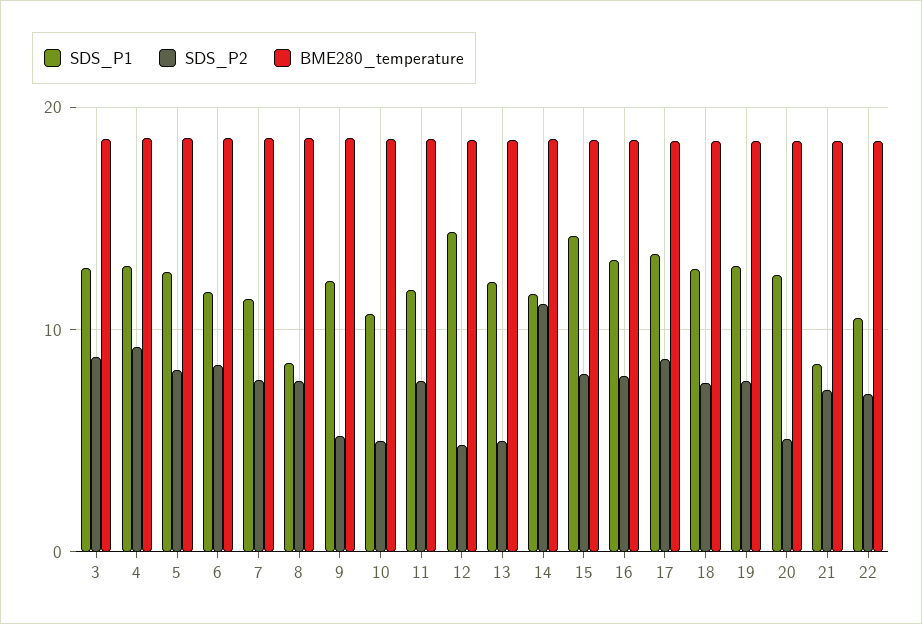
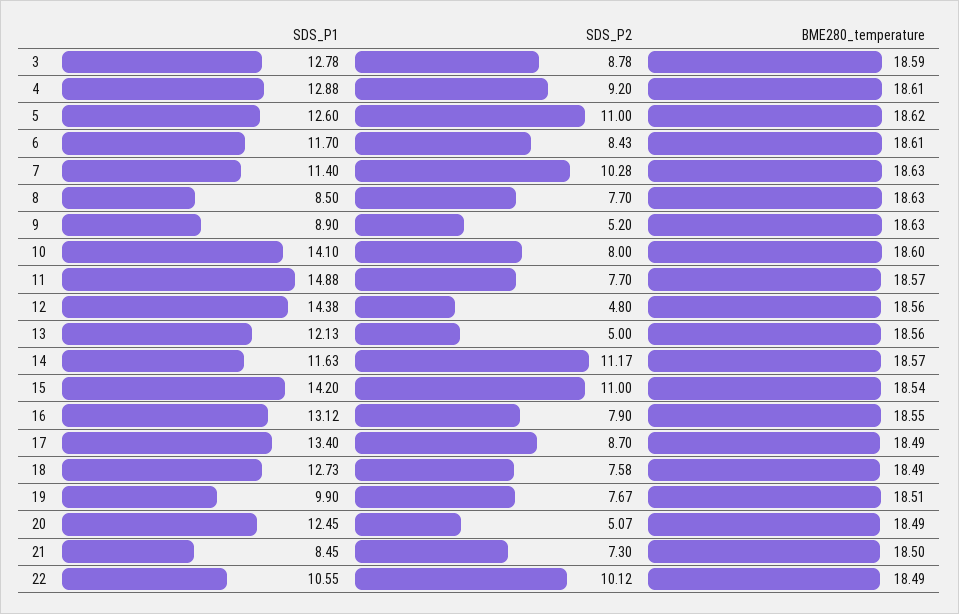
  {
    "SDS_P1": {
      "3": 12.78,
      "4": 12.88,
      "5": 12.6,
      "6": 11.7,
      "7": 11.4,
      "8": 8.5,
-     "9": 12,
+     "9": 8.9,
-     "10": 11,
+     "10": 14.1,
-     "11": 12,
+     "11": 14.88,
      "12": 14.38,
      "13": 12.13,
      "14": 11.63,
      "15": 14.2,
      "16": 13.12,
      "17": 13.4,
      "18": 12.73,
-     "19": 13,
+     "19": 9.9,
      "20": 12.45,
      "21": 8.45,
      "22": 10.55
    },
    "SDS_P2": {
      "3": 8.78,
      "4": 9.2,
-     "5": 8,
+     "5": 11,
      "6": 8.43,
-     "7": 8,
+     "7": 10.28,
      "8": 7.7,
      "9": 5.2,
-     "10": 5,
+     "10": 8,
      "11": 7.7,
      "12": 4.8,
      "13": 5,
      "14": 11.17,
-     "15": 8,
+     "15": 11,
      "16": 7.9,
      "17": 8.7,
      "18": 7.58,
      "19": 7.67,
      "20": 5.07,
      "21": 7.3,
-     "22": 7
+     "22": 10.12
    },
    "BME280_temperature": {
      "3": 18.59,
      "4": 18.61,
      "5": 18.62,
      "6": 18.61,
      "7": 18.63,
      "8": 18.63,
      "9": 18.63,
      "10": 18.6,
      "11": 18.57,
      "12": 18.56,
      "13": 18.56,
      "14": 18.57,
      "15": 18.54,
      "16": 18.55,
      "17": 18.49,
      "18": 18.49,
      "19": 18.51,
      "20": 18.49,
      "21": 18.5,
      "22": 18.49
    }
  }

